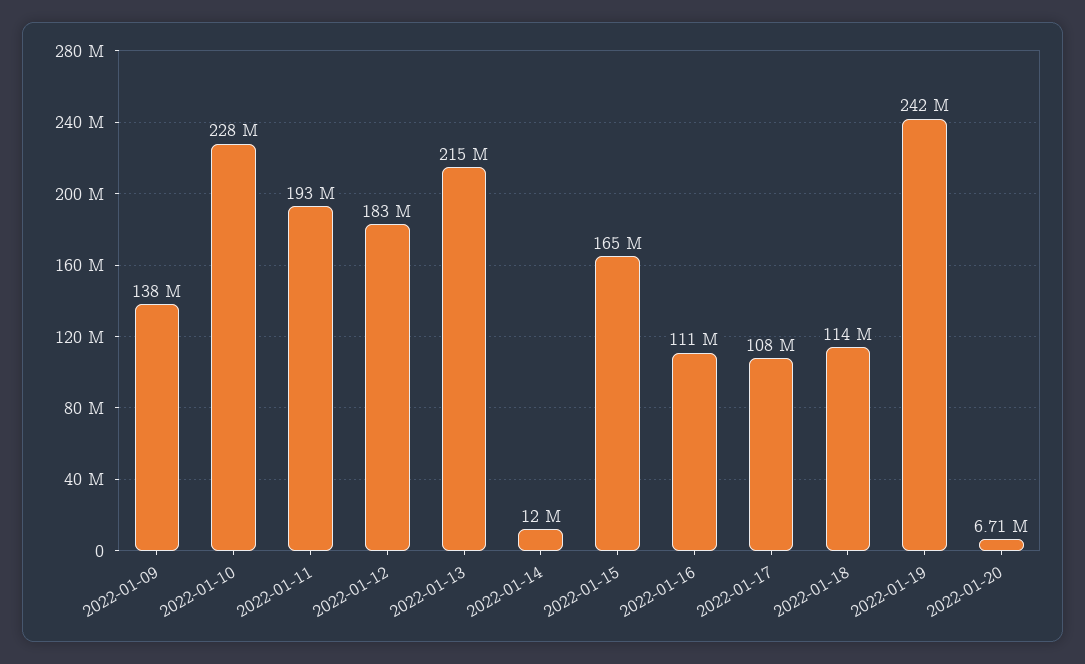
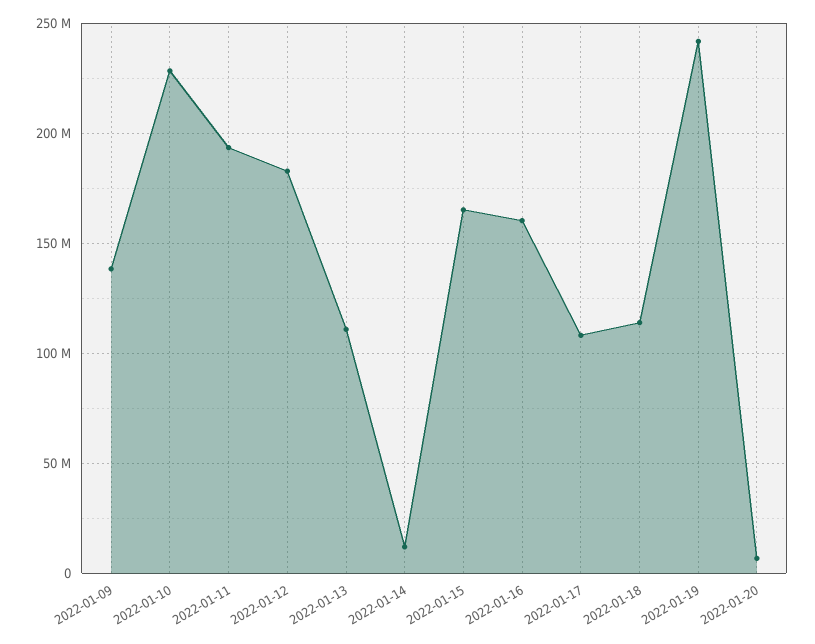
  {
    "2022-01-09": 138000000,
    "2022-01-10": 228000000,
    "2022-01-11": 193000000,
    "2022-01-12": 183000000,
-   "2022-01-13": 215000000,
+   "2022-01-13": 110000000,
    "2022-01-14": 12000000,
    "2022-01-15": 165000000,
-   "2022-01-16": 111000000,
+   "2022-01-16": 160000000,
    "2022-01-17": 108000000,
    "2022-01-18": 114000000,
    "2022-01-19": 242000000,
    "2022-01-20": 6710000
  }

